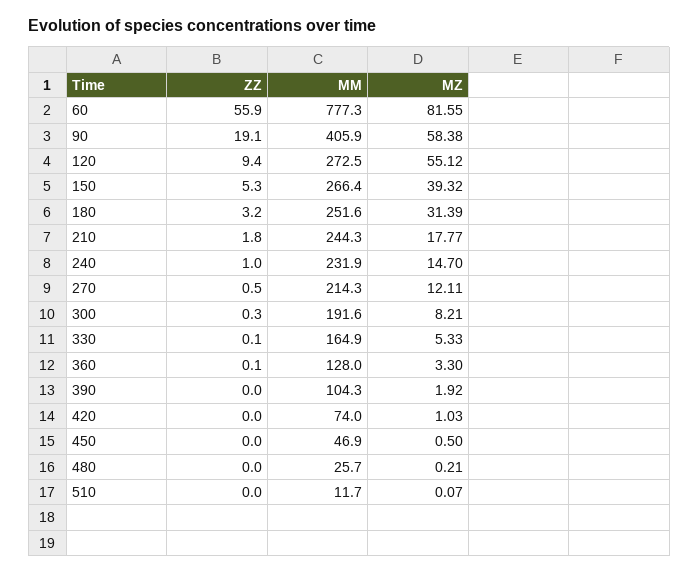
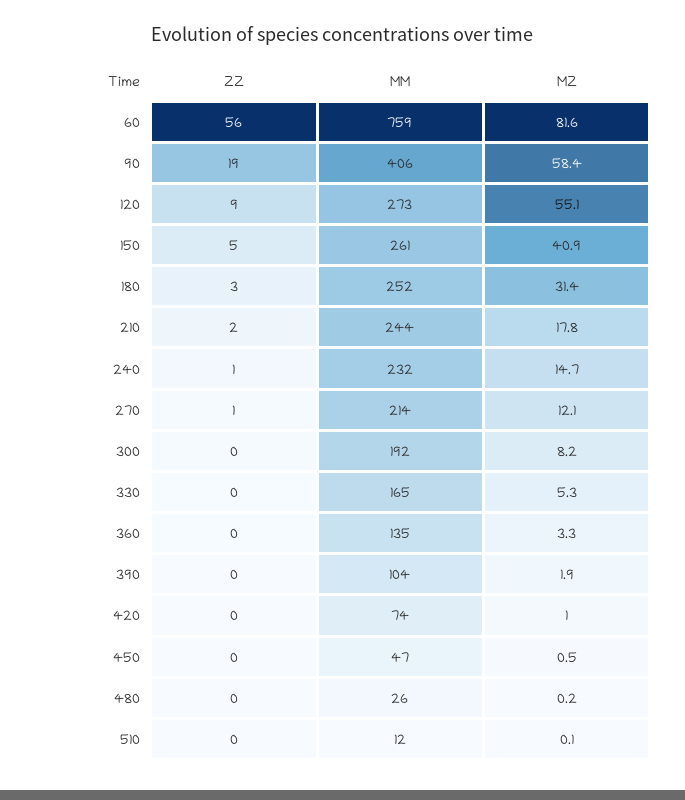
  {
    "ZZ": {
      "60": 55.9,
      "90": 19.1,
      "120": 9.4,
      "150": 5.3,
      "180": 3.2,
      "210": 1.8,
      "240": 1,
      "270": 0.5,
      "300": 0.3,
      "330": 0.1,
      "360": 0.1,
      "390": 0,
      "420": 0,
      "450": 0,
      "480": 0,
      "510": 0
    },
    "MM": {
-     "60": 777.3,
+     "60": 759,
      "90": 405.9,
      "120": 272.5,
-     "150": 266.4,
+     "150": 261,
      "180": 251.6,
      "210": 244.3,
      "240": 231.9,
      "270": 214.3,
      "300": 191.6,
      "330": 164.9,
-     "360": 128,
+     "360": 135,
      "390": 104.3,
      "420": 74,
      "450": 46.9,
      "480": 25.7,
      "510": 11.7
    },
    "MZ": {
      "60": 81.55,
      "90": 58.38,
      "120": 55.12,
-     "150": 39.32,
+     "150": 40.9,
      "180": 31.39,
      "210": 17.77,
      "240": 14.7,
      "270": 12.11,
      "300": 8.21,
      "330": 5.33,
      "360": 3.3,
      "390": 1.92,
      "420": 1.03,
      "450": 0.5,
      "480": 0.21,
      "510": 0.07
    }
  }

